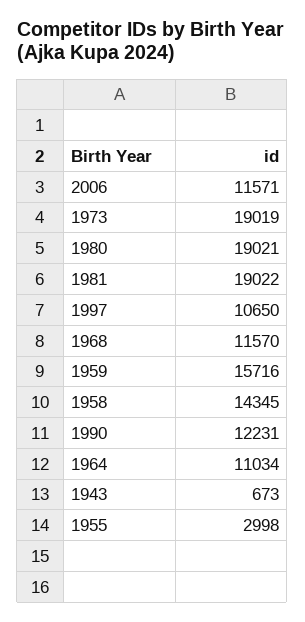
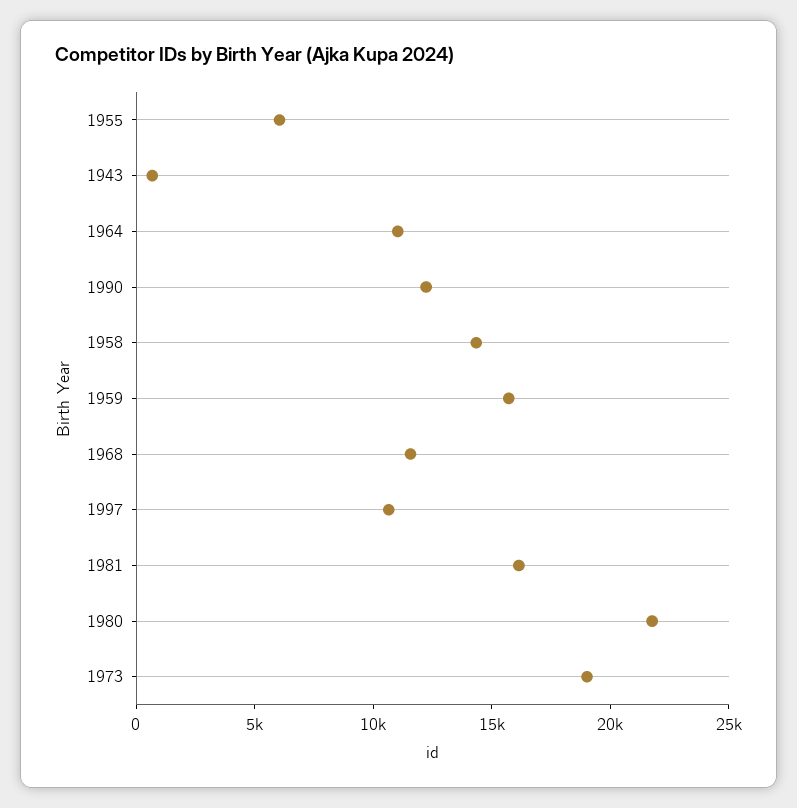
  {
-   "2006": 11571,
    "1973": 19019,
-   "1980": 19021,
+   "1980": 22000,
-   "1981": 19022,
+   "1981": 16000,
    "1997": 10650,
    "1968": 11570,
    "1959": 15716,
    "1958": 14345,
    "1990": 12231,
    "1964": 11034,
    "1943": 673,
-   "1955": 2998
+   "1955": 6000
  }

